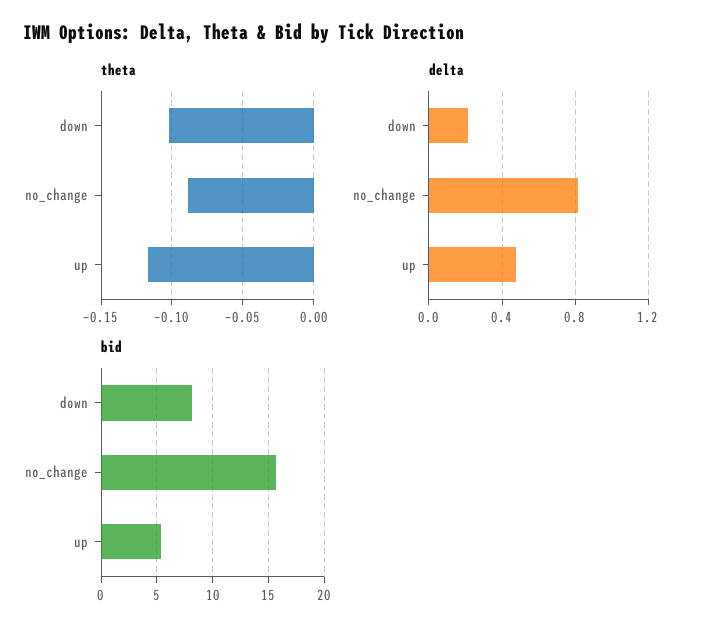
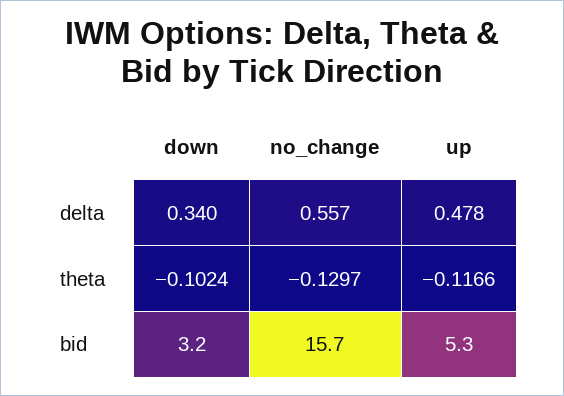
  {
    "theta": {
      "down": -0.1024,
-     "no_change": -0.09,
+     "no_change": -0.1297,
      "up": -0.1166
    },
    "delta": {
-     "down": 0.2,
+     "down": 0.34,
-     "no_change": 0.8,
+     "no_change": 0.557,
      "up": 0.478
    },
    "bid": {
-     "down": 8,
+     "down": 3.2,
      "no_change": 15.7,
      "up": 5.3
    }
  }

